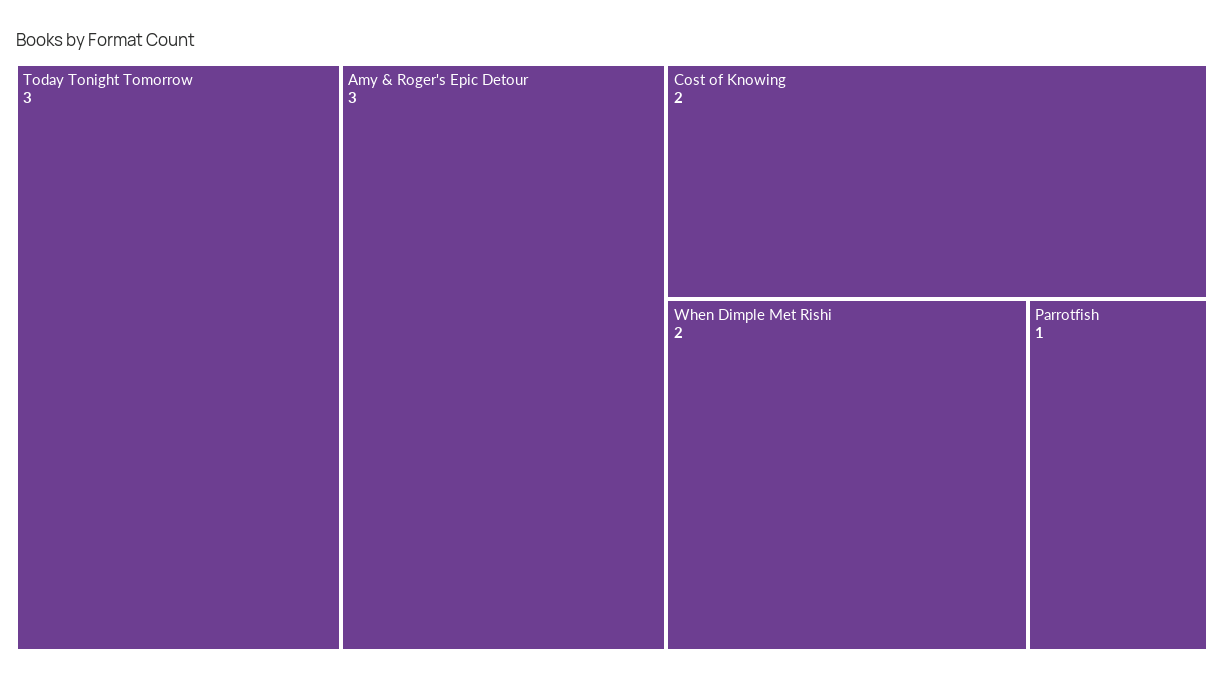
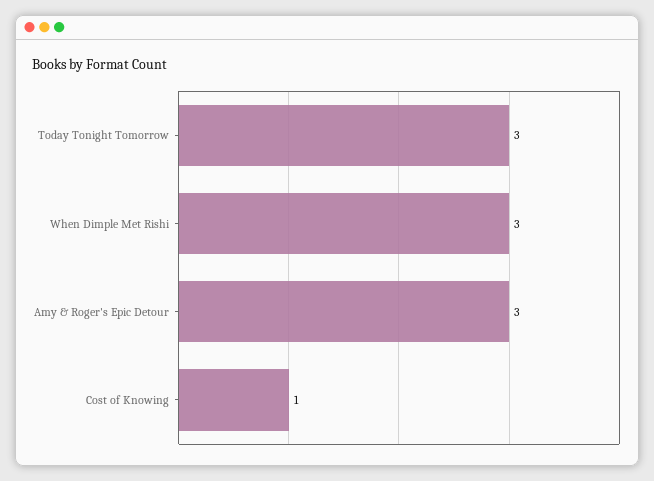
  {
    "Today Tonight Tomorrow": 3,
    "Amy & Roger's Epic Detour": 3,
-   "Cost of Knowing": 2,
+   "Cost of Knowing": 1,
-   "When Dimple Met Rishi": 2,
+   "When Dimple Met Rishi": 3
-   "Parrotfish": 1
  }

